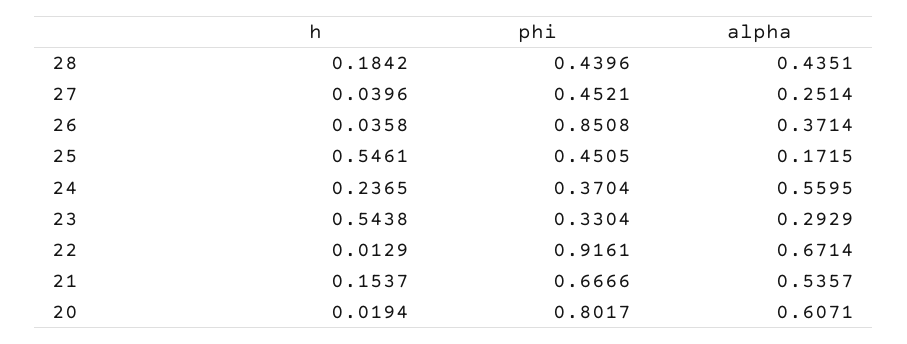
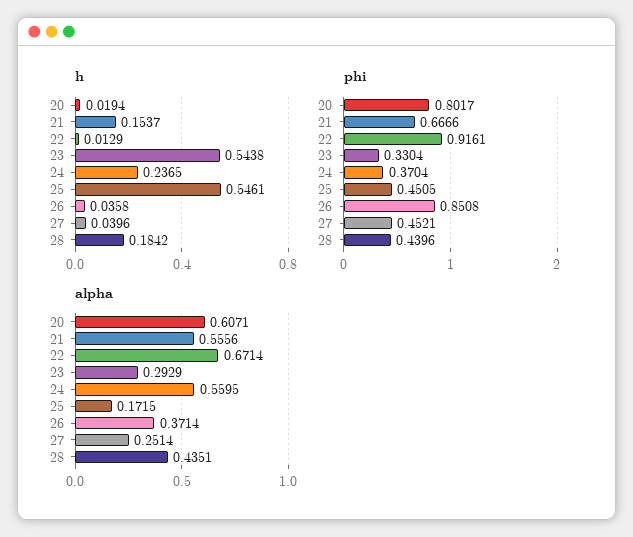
  {
    "h": {
      "28": 0.1842,
      "27": 0.0396,
      "26": 0.0358,
      "25": 0.5461,
      "24": 0.2365,
      "23": 0.5438,
      "22": 0.0129,
      "21": 0.1537,
      "20": 0.0194
    },
    "phi": {
      "28": 0.4396,
      "27": 0.4521,
      "26": 0.8508,
      "25": 0.4505,
      "24": 0.3704,
      "23": 0.3304,
      "22": 0.9161,
      "21": 0.6666,
      "20": 0.8017
    },
    "alpha": {
      "28": 0.4351,
      "27": 0.2514,
      "26": 0.3714,
      "25": 0.1715,
      "24": 0.5595,
      "23": 0.2929,
      "22": 0.6714,
-     "21": 0.5357,
+     "21": 0.5556,
      "20": 0.6071
    }
  }

